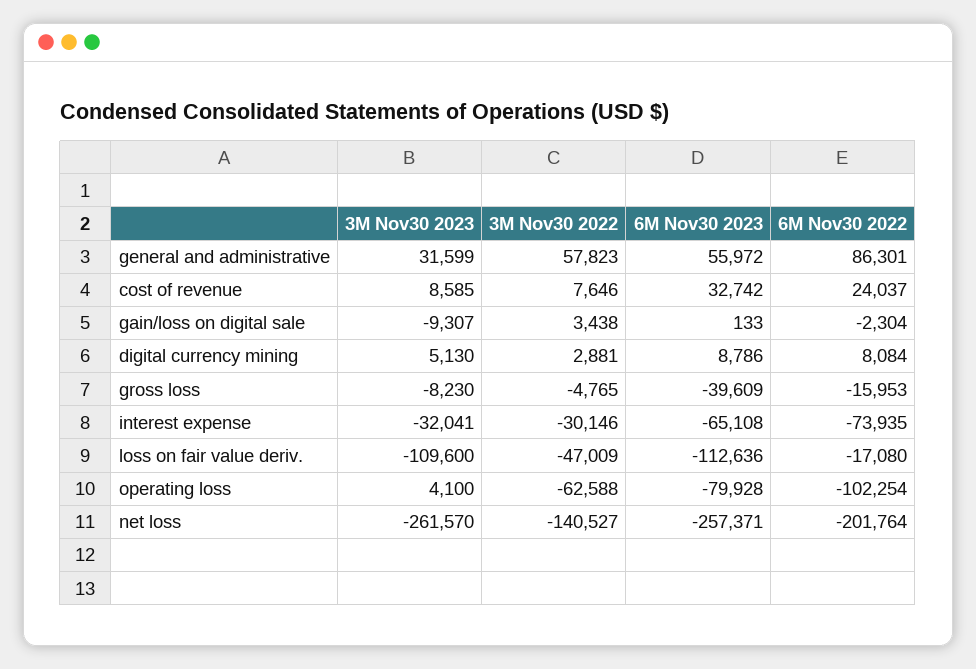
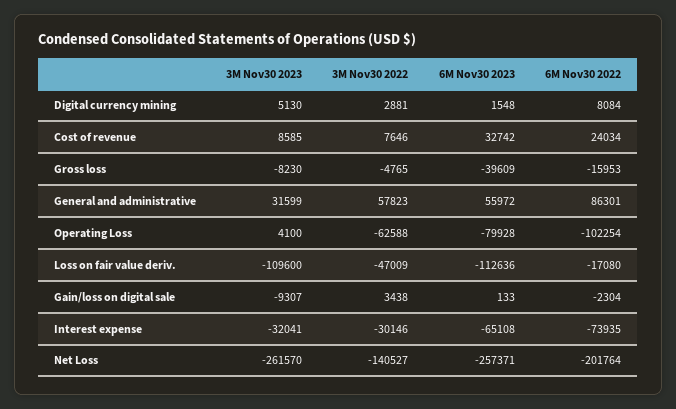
  {
    "3M Nov30 2023": {
      "general and administrative": 31599,
      "cost of revenue": 8585,
      "gain/loss on digital sale": -9307,
      "digital currency mining": 5130,
      "gross loss": -8230,
      "interest expense": -32041,
      "loss on fair value deriv.": -109600,
      "operating loss": 4100,
      "net loss": -261570
    },
    "3M Nov30 2022": {
      "general and administrative": 57823,
      "cost of revenue": 7646,
      "gain/loss on digital sale": 3438,
      "digital currency mining": 2881,
      "gross loss": -4765,
      "interest expense": -30146,
      "loss on fair value deriv.": -47009,
      "operating loss": -62588,
      "net loss": -140527
    },
    "6M Nov30 2023": {
      "general and administrative": 55972,
      "cost of revenue": 32742,
      "gain/loss on digital sale": 133,
-     "digital currency mining": 8786,
+     "digital currency mining": 1548,
      "gross loss": -39609,
      "interest expense": -65108,
      "loss on fair value deriv.": -112636,
      "operating loss": -79928,
      "net loss": -257371
    },
    "6M Nov30 2022": {
      "general and administrative": 86301,
-     "cost of revenue": 24037,
+     "cost of revenue": 24034,
      "gain/loss on digital sale": -2304,
      "digital currency mining": 8084,
      "gross loss": -15953,
      "interest expense": -73935,
      "loss on fair value deriv.": -17080,
      "operating loss": -102254,
      "net loss": -201764
    }
  }

